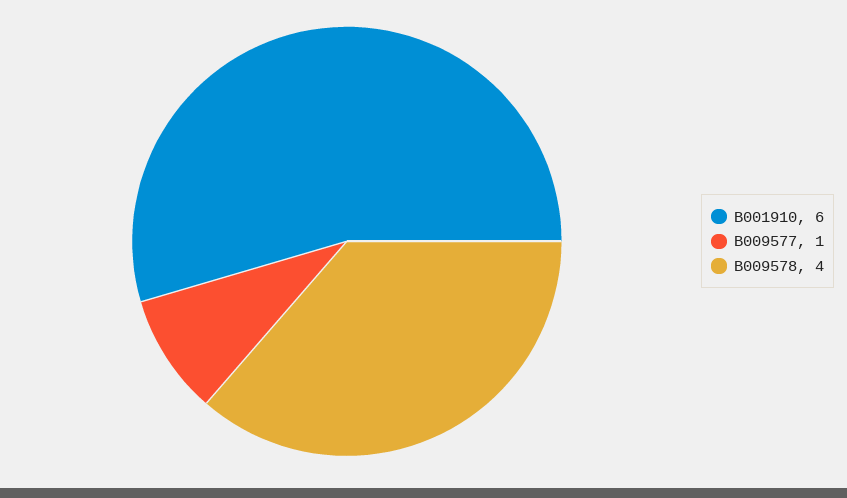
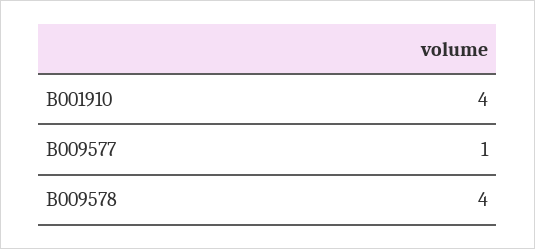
  {
-   "B001910": 6,
+   "B001910": 4,
    "B009577": 1,
    "B009578": 4
  }

